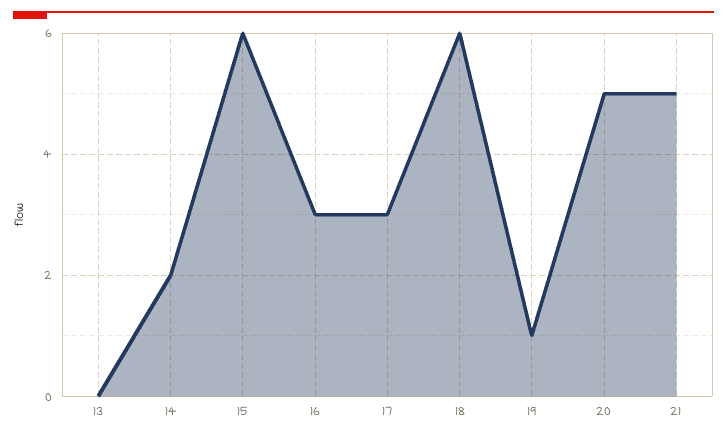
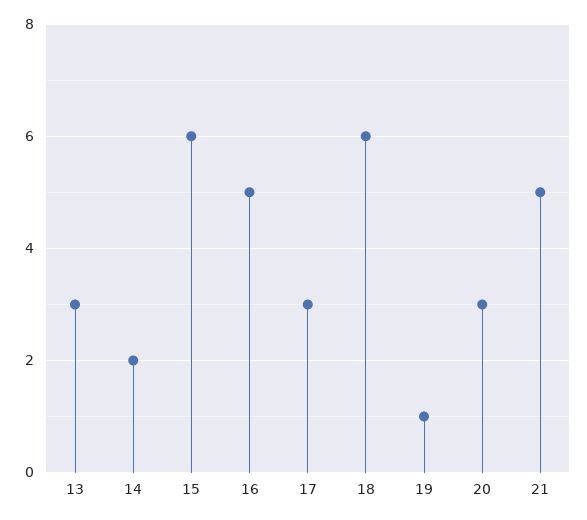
  {
-   "13": 0,
+   "13": 3,
    "14": 2,
    "15": 6,
-   "16": 3,
+   "16": 5,
    "17": 3,
    "18": 6,
    "19": 1,
-   "20": 5,
+   "20": 3,
    "21": 5
  }

